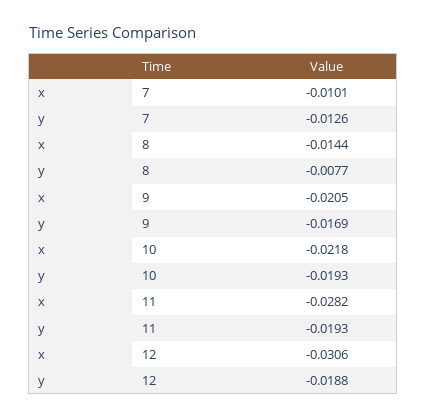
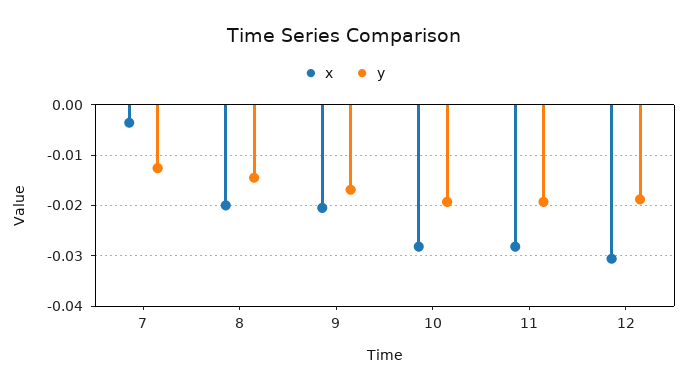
  {
    "x": {
-     "7": -0.0101,
+     "7": -0.004,
-     "8": -0.0144,
+     "8": -0.02,
      "9": -0.0205,
-     "10": -0.0218,
+     "10": -0.028,
      "11": -0.0282,
      "12": -0.0306
    },
    "y": {
      "7": -0.0126,
-     "8": -0.0077,
+     "8": -0.014,
      "9": -0.0169,
      "10": -0.0193,
      "11": -0.0193,
      "12": -0.0188
    }
  }

